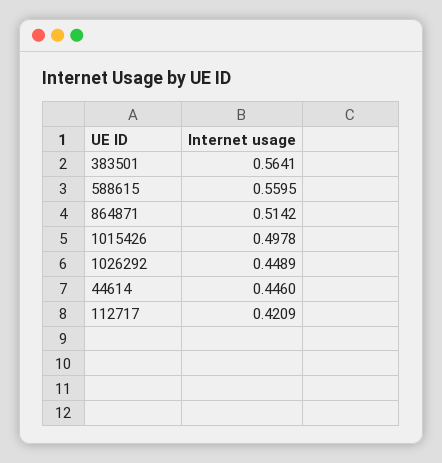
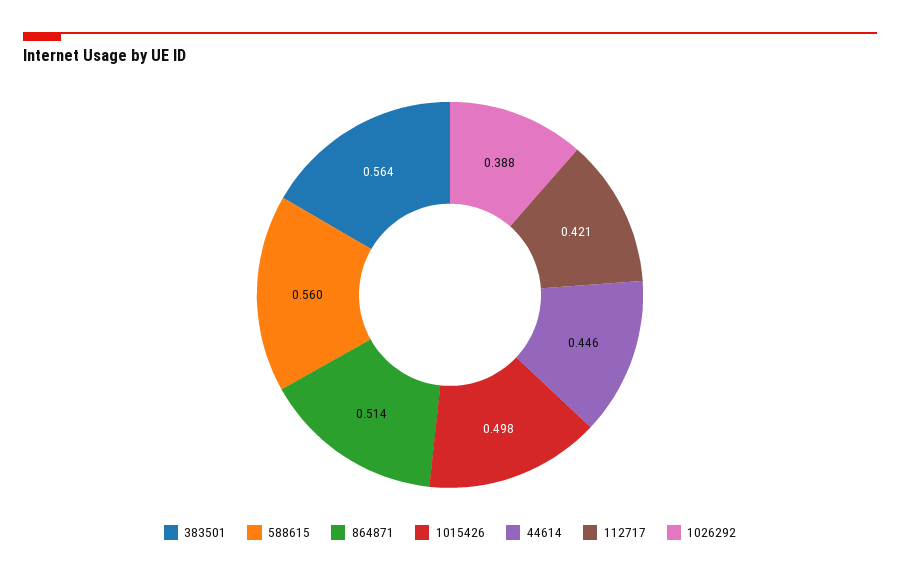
  {
    "383501": 0.5641,
    "588615": 0.5595,
    "864871": 0.5142,
    "1015426": 0.4978,
-   "1026292": 0.4489,
+   "1026292": 0.388,
    "44614": 0.446,
    "112717": 0.4209
  }

